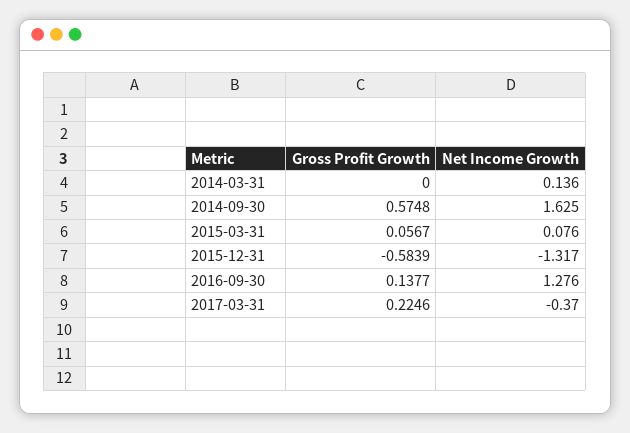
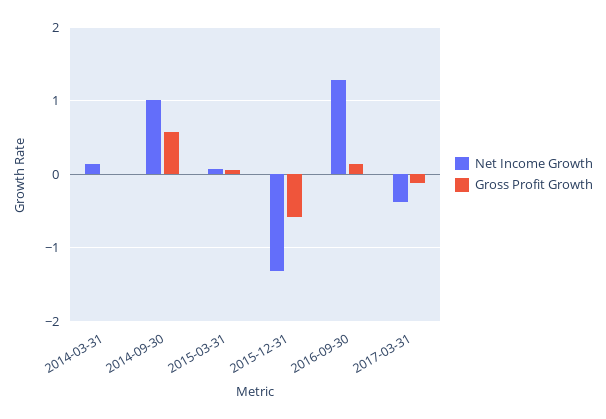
  {
    "Gross Profit Growth": {
      "2014-03-31": 0,
      "2014-09-30": 0.5748,
      "2015-03-31": 0.0567,
      "2015-12-31": -0.5839,
      "2016-09-30": 0.1377,
-     "2017-03-31": 0.2246
+     "2017-03-31": -0.1
    },
    "Net Income Growth": {
      "2014-03-31": 0.136,
-     "2014-09-30": 1.625,
+     "2014-09-30": 1,
      "2015-03-31": 0.076,
      "2015-12-31": -1.317,
      "2016-09-30": 1.276,
      "2017-03-31": -0.37
    }
  }

